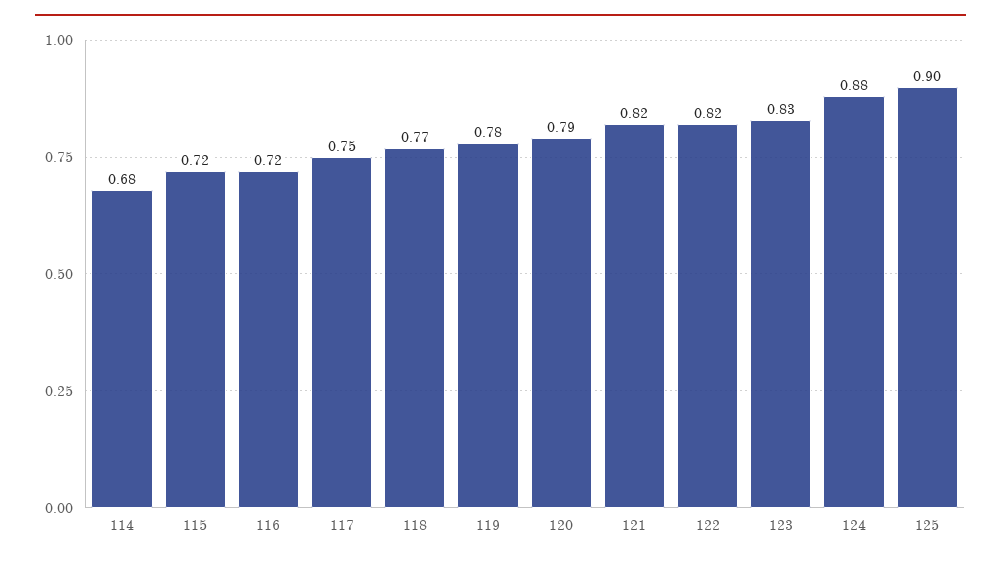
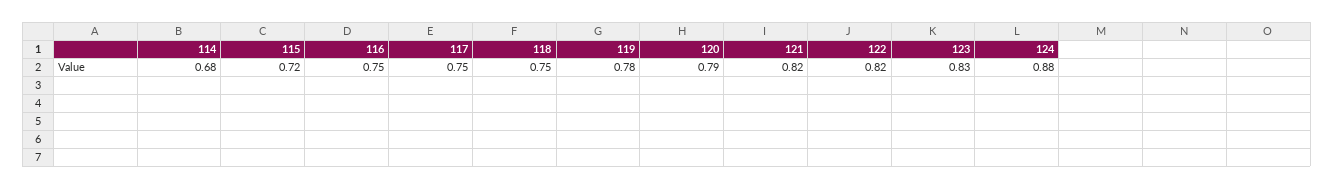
  {
    "114": 0.68,
    "115": 0.72,
-   "116": 0.72,
+   "116": 0.75,
    "117": 0.75,
-   "118": 0.77,
+   "118": 0.75,
    "119": 0.78,
    "120": 0.79,
    "121": 0.82,
    "122": 0.82,
    "123": 0.83,
-   "124": 0.88,
+   "124": 0.88
-   "125": 0.9
  }

